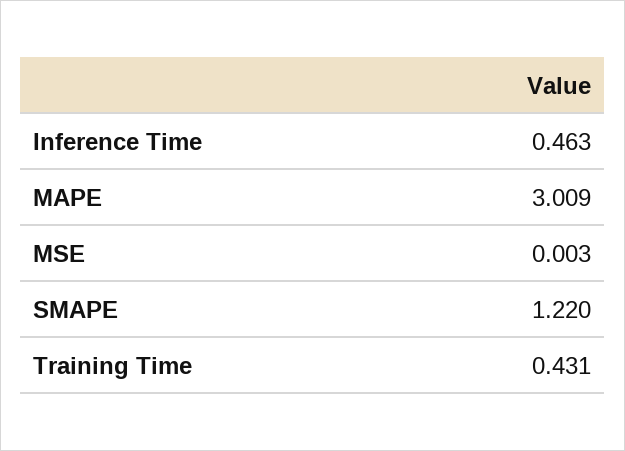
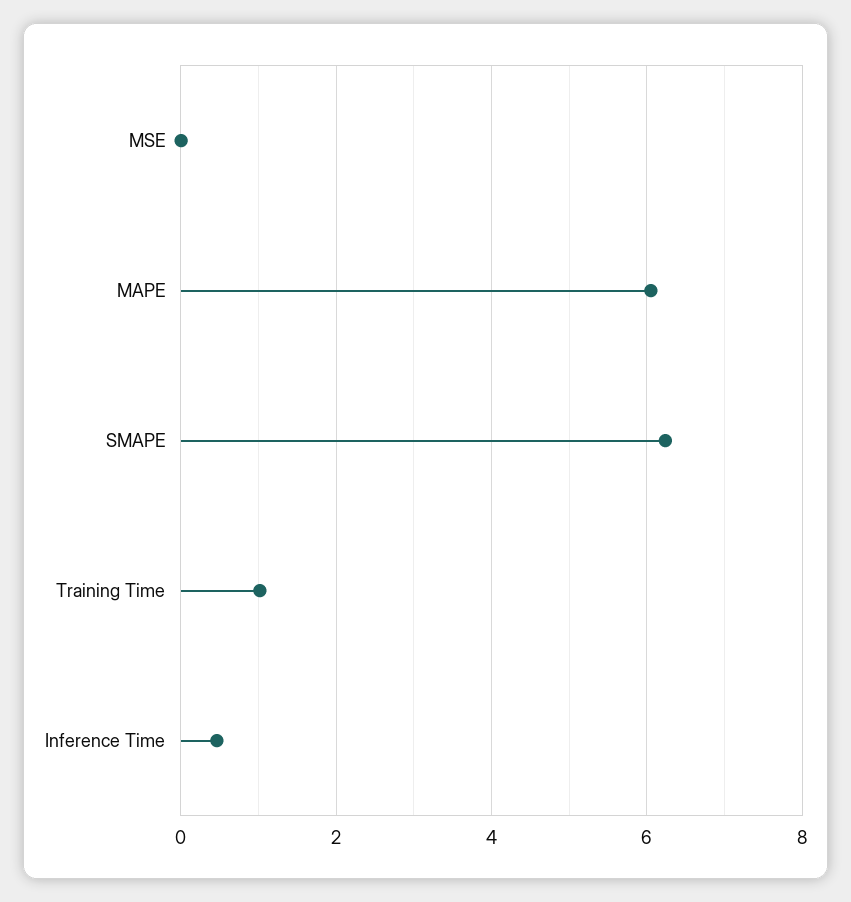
  {
    "Inference Time": 0.463,
-   "MAPE": 3.009,
+   "MAPE": 6,
    "MSE": 0.003,
-   "SMAPE": 1.22,
+   "SMAPE": 6.2,
-   "Training Time": 0.431
+   "Training Time": 1
  }

